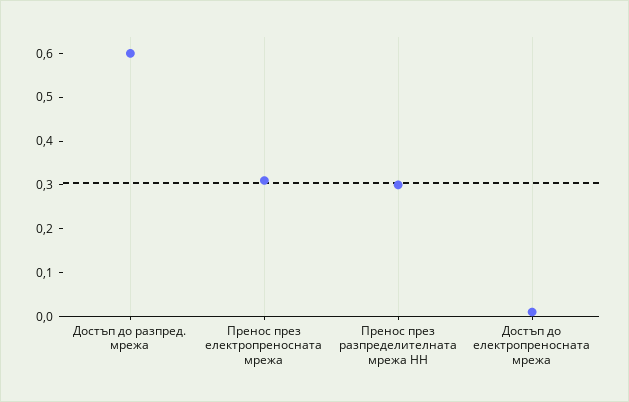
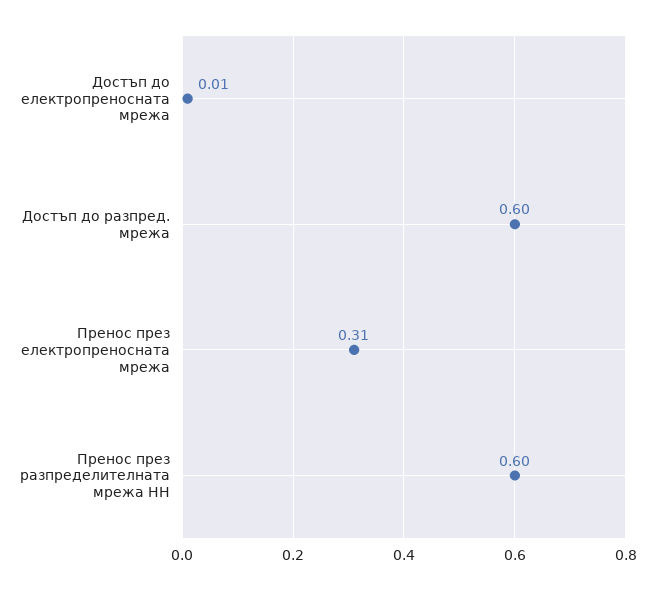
  {
    "Достъп до разпред. мрежа": 0.6,
    "Пренос през електропреносната мрежа": 0.31,
-   "Пренос през разпределителната мрежа НН": 0.3,
+   "Пренос през разпределителната мрежа НН": 0.6,
    "Достъп до електропреносната мрежа": 0.01
  }

